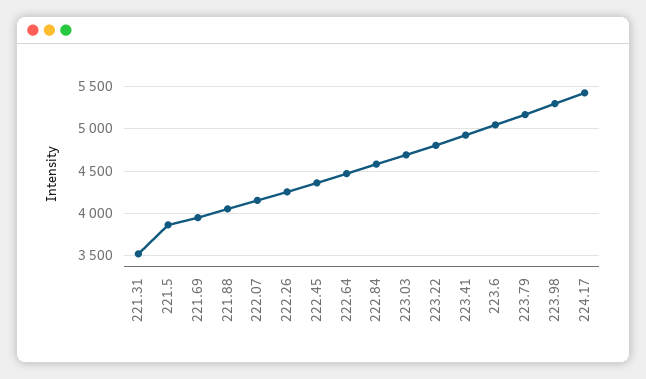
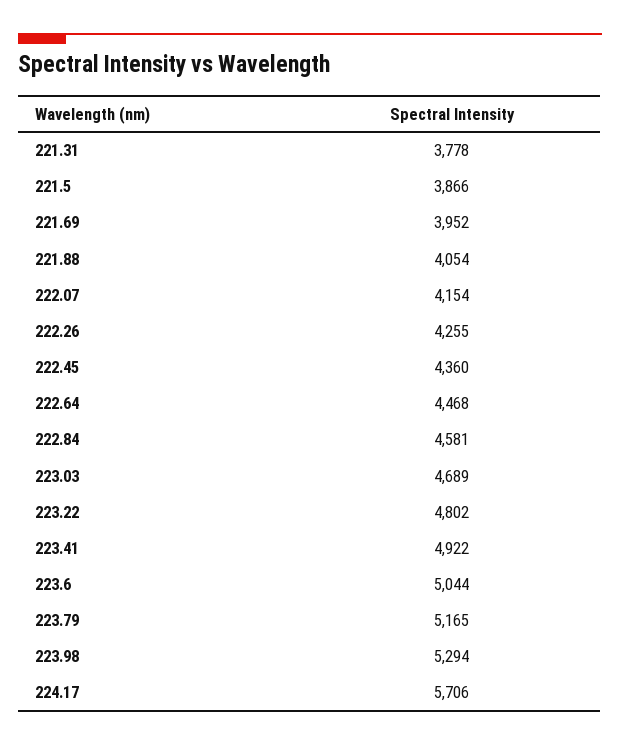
  {
-   "221.31": 3500,
+   "221.31": 3778,
    "221.5": 3866,
    "221.69": 3952,
    "221.88": 4054,
    "222.07": 4154,
    "222.26": 4255,
    "222.45": 4360,
    "222.64": 4468,
    "222.84": 4581,
    "223.03": 4689,
    "223.22": 4802,
    "223.41": 4922,
    "223.6": 5044,
    "223.79": 5165,
    "223.98": 5294,
-   "224.17": 5400
+   "224.17": 5706
  }

